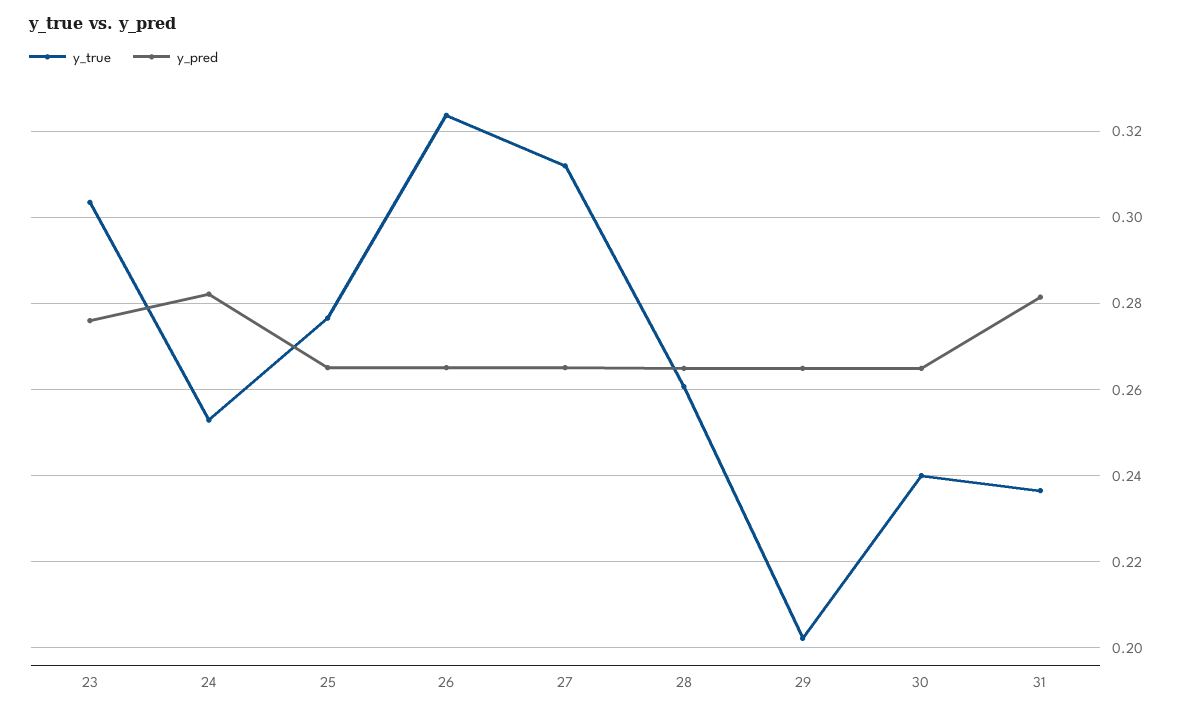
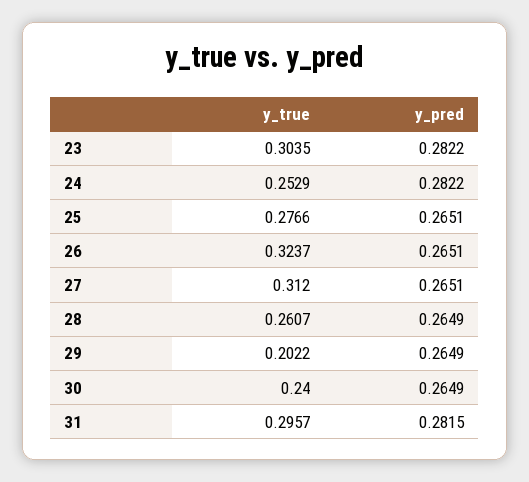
  {
    "y_true": {
      "23": 0.3035,
      "24": 0.2529,
      "25": 0.2766,
      "26": 0.3237,
      "27": 0.312,
      "28": 0.2607,
      "29": 0.2022,
      "30": 0.24,
-     "31": 0.236
+     "31": 0.2957
    },
    "y_pred": {
-     "23": 0.276,
+     "23": 0.2822,
      "24": 0.2822,
      "25": 0.2651,
      "26": 0.2651,
      "27": 0.2651,
      "28": 0.2649,
      "29": 0.2649,
      "30": 0.2649,
      "31": 0.2815
    }
  }

